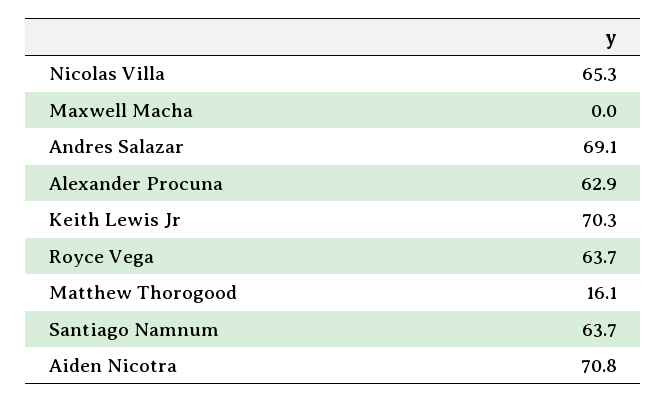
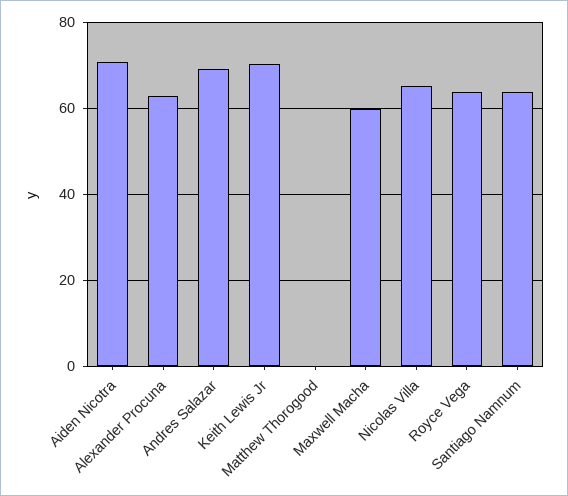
  {
    "Nicolas Villa": 65.3,
-   "Maxwell Macha": 0,
+   "Maxwell Macha": 60,
    "Andres Salazar": 69.1,
    "Alexander Procuna": 62.9,
    "Keith Lewis Jr": 70.3,
    "Royce Vega": 63.7,
-   "Matthew Thorogood": 16.1,
+   "Matthew Thorogood": 0,
    "Santiago Namnum": 63.7,
    "Aiden Nicotra": 70.8
  }

